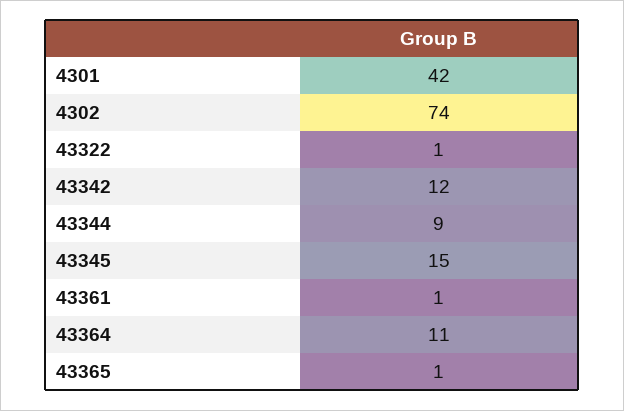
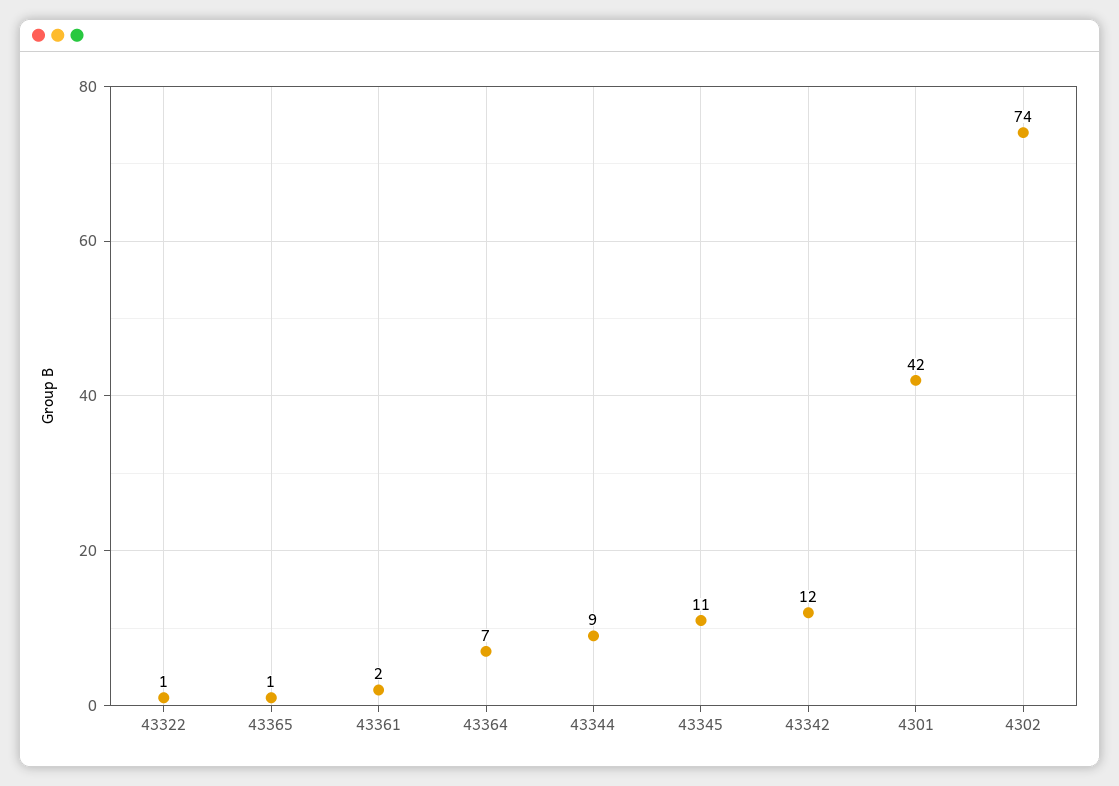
  {
    "4301": 42,
    "4302": 74,
    "43322": 1,
    "43342": 12,
    "43344": 9,
-   "43345": 15,
+   "43345": 11,
-   "43361": 1,
+   "43361": 2,
-   "43364": 11,
+   "43364": 7,
    "43365": 1
  }

